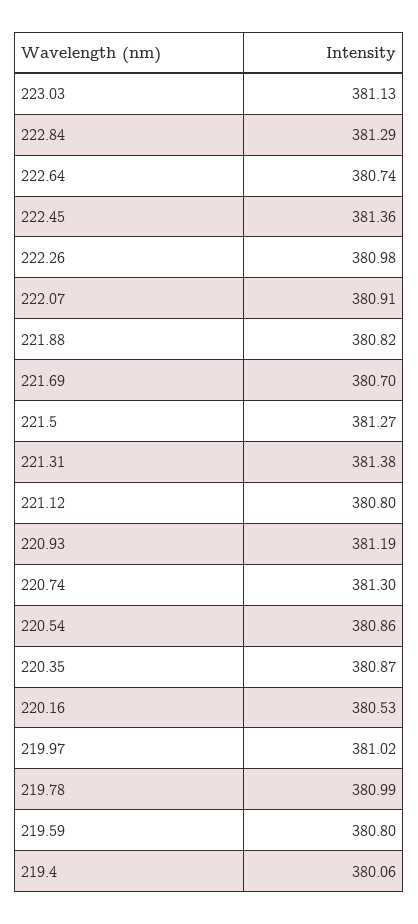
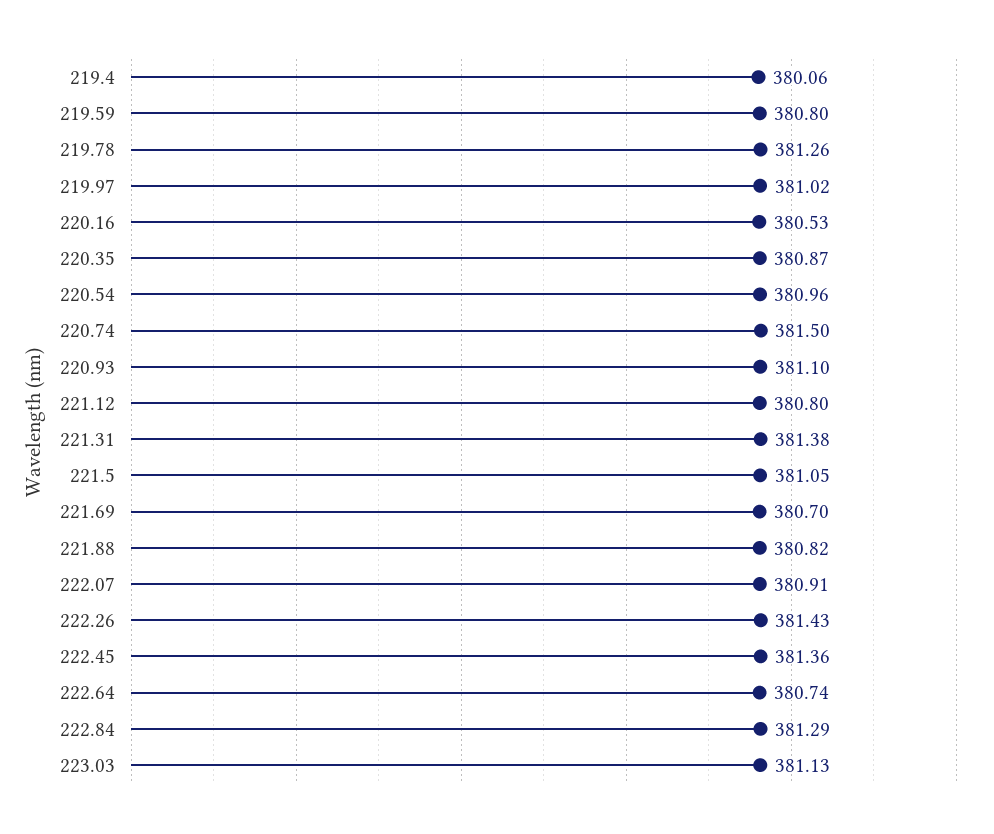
  {
    "223.03": 381.13,
    "222.84": 381.29,
    "222.64": 380.74,
    "222.45": 381.36,
-   "222.26": 380.98,
+   "222.26": 381.43,
    "222.07": 380.91,
    "221.88": 380.82,
    "221.69": 380.7,
-   "221.5": 381.27,
+   "221.5": 381.05,
    "221.31": 381.38,
    "221.12": 380.8,
-   "220.93": 381.19,
+   "220.93": 381.1,
-   "220.74": 381.3,
+   "220.74": 381.5,
-   "220.54": 380.86,
+   "220.54": 380.96,
    "220.35": 380.87,
    "220.16": 380.53,
    "219.97": 381.02,
-   "219.78": 380.99,
+   "219.78": 381.26,
    "219.59": 380.8,
    "219.4": 380.06
  }

